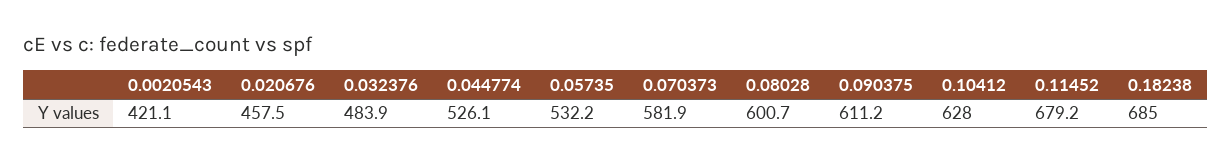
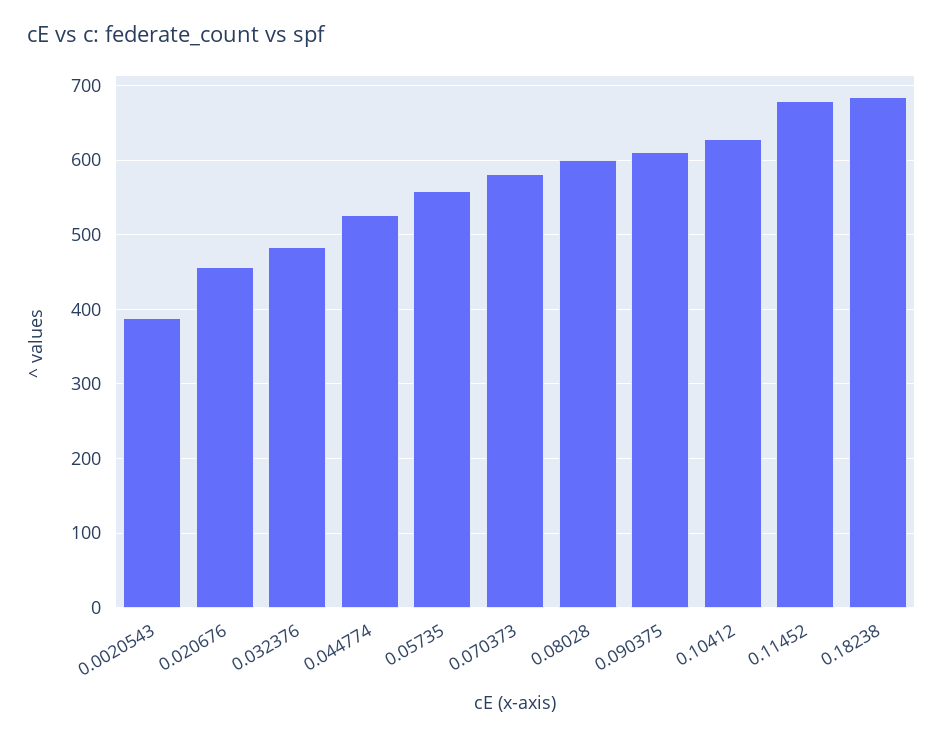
  {
-   "0.0020543": 421.1,
+   "0.0020543": 390,
    "0.020676": 457.5,
    "0.032376": 483.9,
    "0.044774": 526.1,
-   "0.05735": 532.2,
+   "0.05735": 560,
    "0.070373": 581.9,
    "0.08028": 600.7,
    "0.090375": 611.2,
    "0.10412": 628,
    "0.11452": 679.2,
    "0.18238": 685
  }

